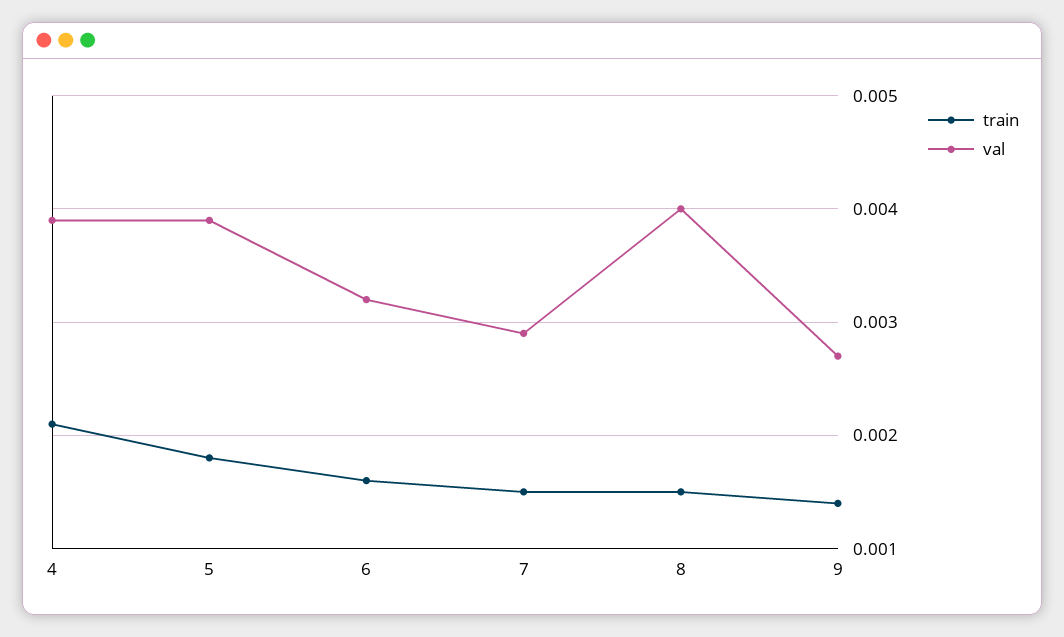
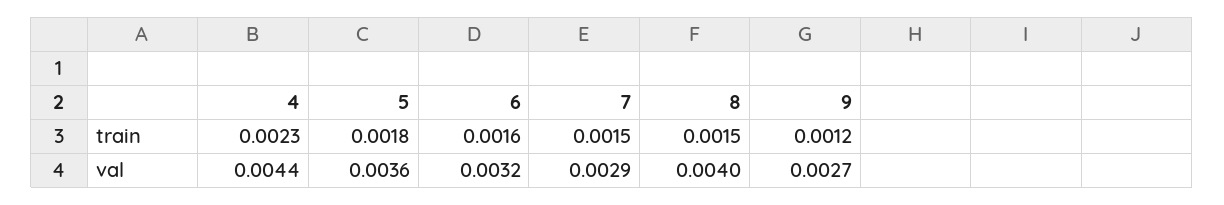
  {
    "train": {
-     "4": 0.0021,
+     "4": 0.0023,
      "5": 0.0018,
      "6": 0.0016,
      "7": 0.0015,
      "8": 0.0015,
-     "9": 0.0014
+     "9": 0.0012
    },
    "val": {
-     "4": 0.0039,
+     "4": 0.0044,
-     "5": 0.0039,
+     "5": 0.0036,
      "6": 0.0032,
      "7": 0.0029,
      "8": 0.004,
      "9": 0.0027
    }
  }

